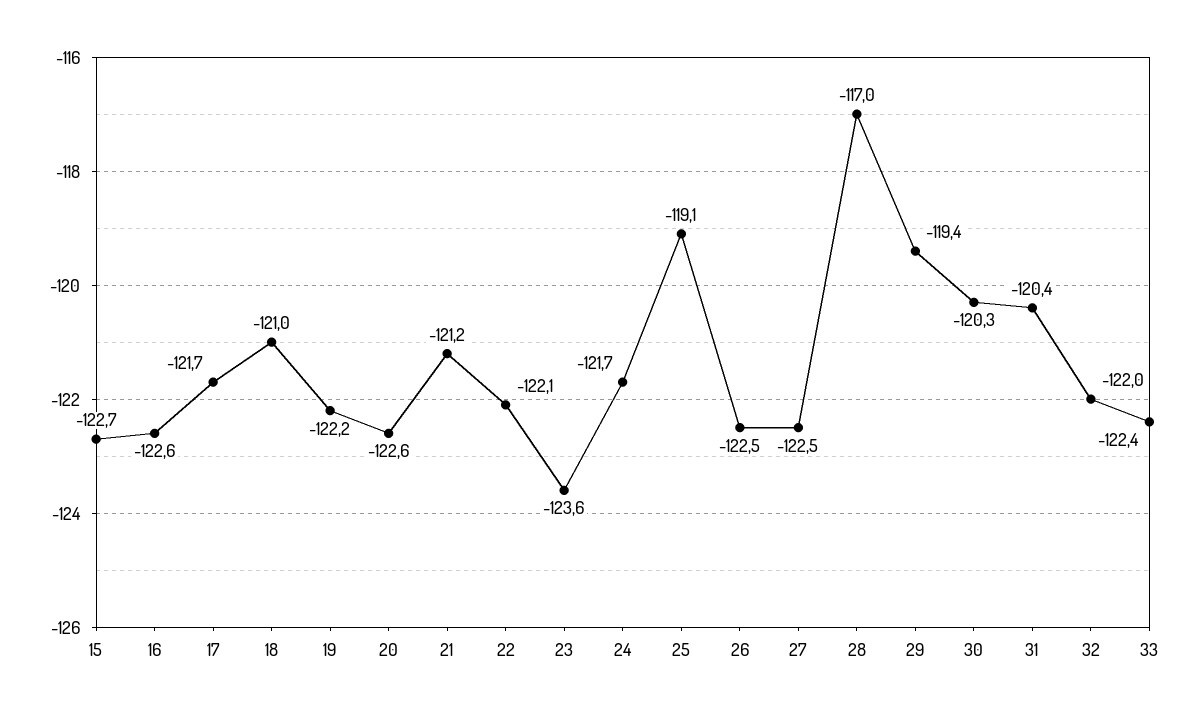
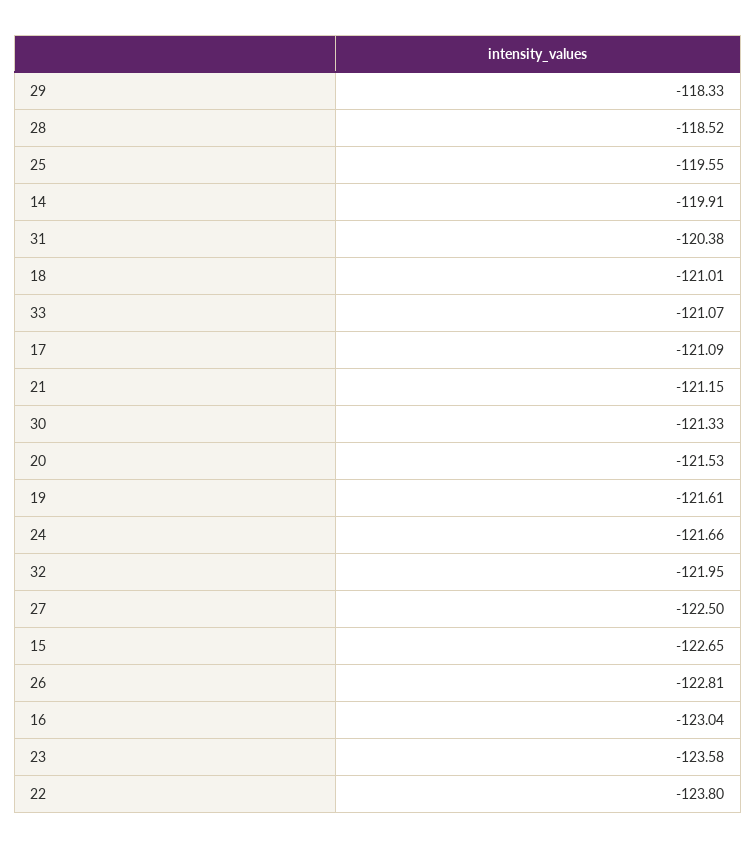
  {
    "15": -122.65,
-   "16": -122.6,
+   "16": -123.04,
-   "17": -121.7,
+   "17": -121.09,
    "18": -121.01,
-   "19": -122.2,
+   "19": -121.61,
-   "20": -122.6,
+   "20": -121.53,
    "21": -121.15,
-   "22": -122.1,
+   "22": -123.8,
    "23": -123.58,
    "24": -121.66,
-   "25": -119.1,
+   "25": -119.55,
-   "26": -122.5,
+   "26": -122.81,
    "27": -122.5,
-   "28": -117,
+   "28": -118.52,
-   "29": -119.4,
+   "29": -118.33,
-   "30": -120.3,
+   "30": -121.33,
    "31": -120.38,
    "32": -121.95,
-   "33": -122.4
+   "33": -121.07,
+   "14": -119.91
  }

